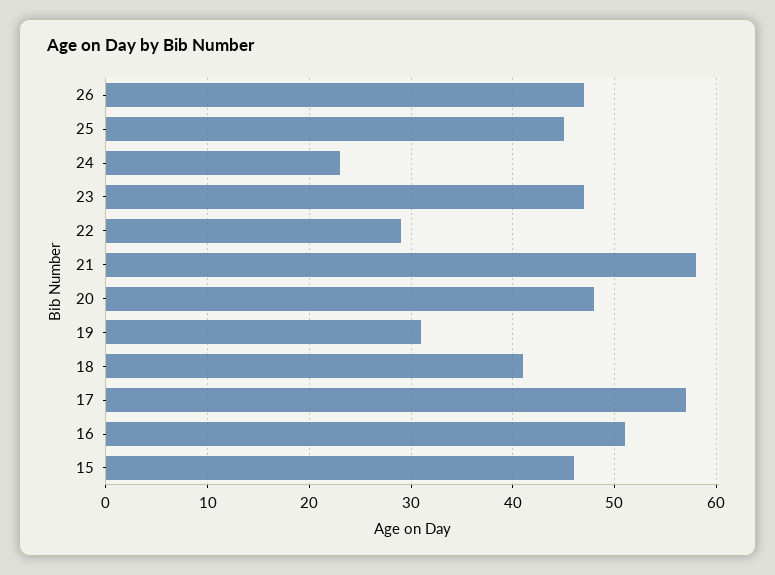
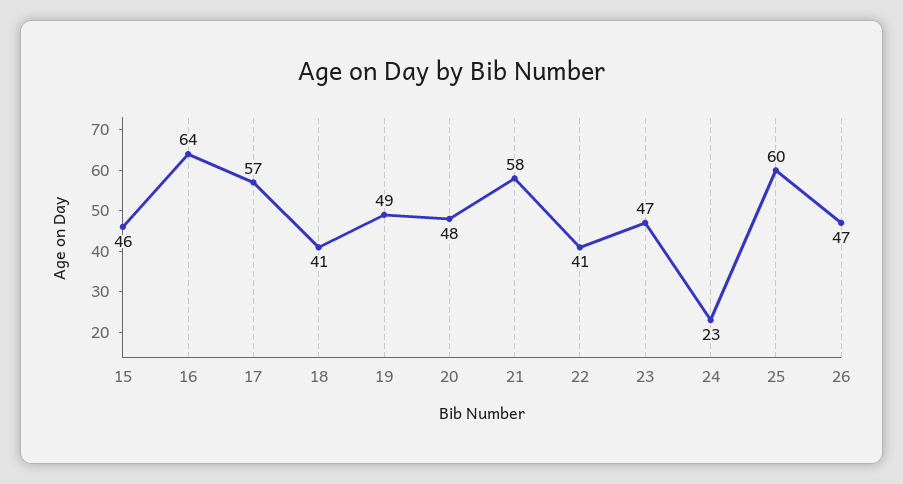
  {
    "26": 47,
-   "25": 45,
+   "25": 60,
    "24": 23,
    "23": 47,
-   "22": 29,
+   "22": 41,
    "21": 58,
    "20": 48,
-   "19": 31,
+   "19": 49,
    "18": 41,
    "17": 57,
-   "16": 51,
+   "16": 64,
    "15": 46
  }

